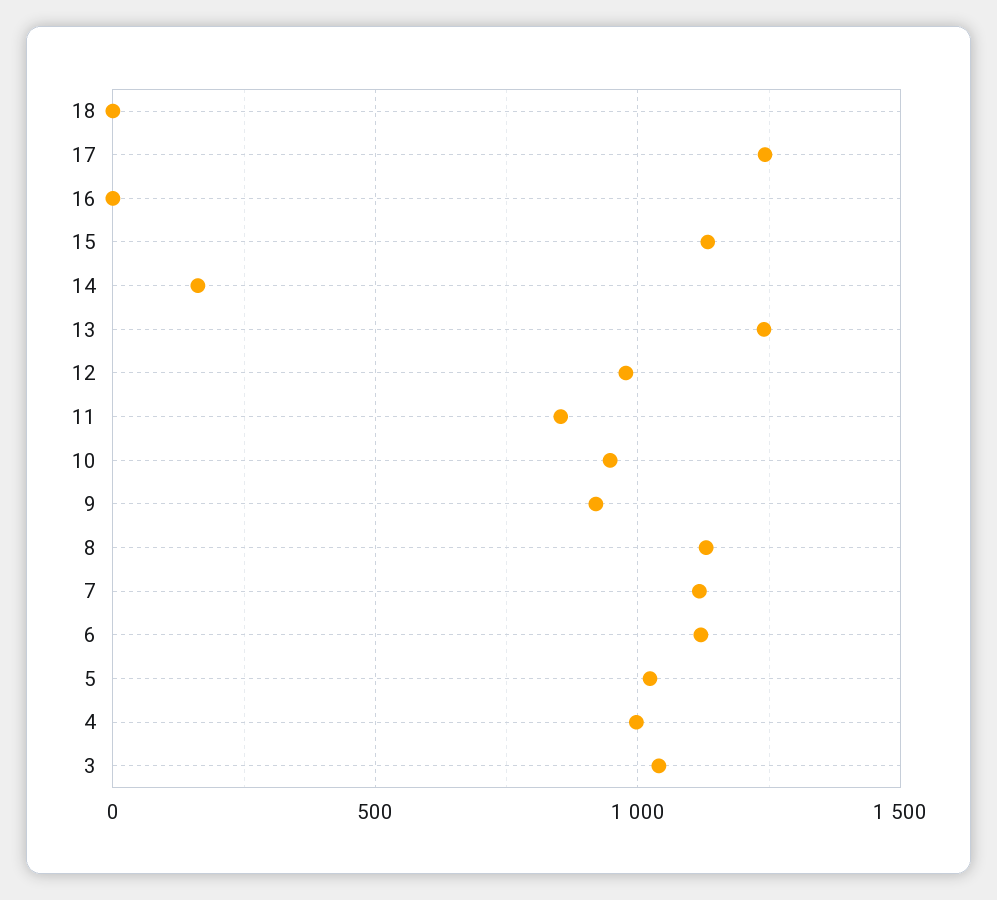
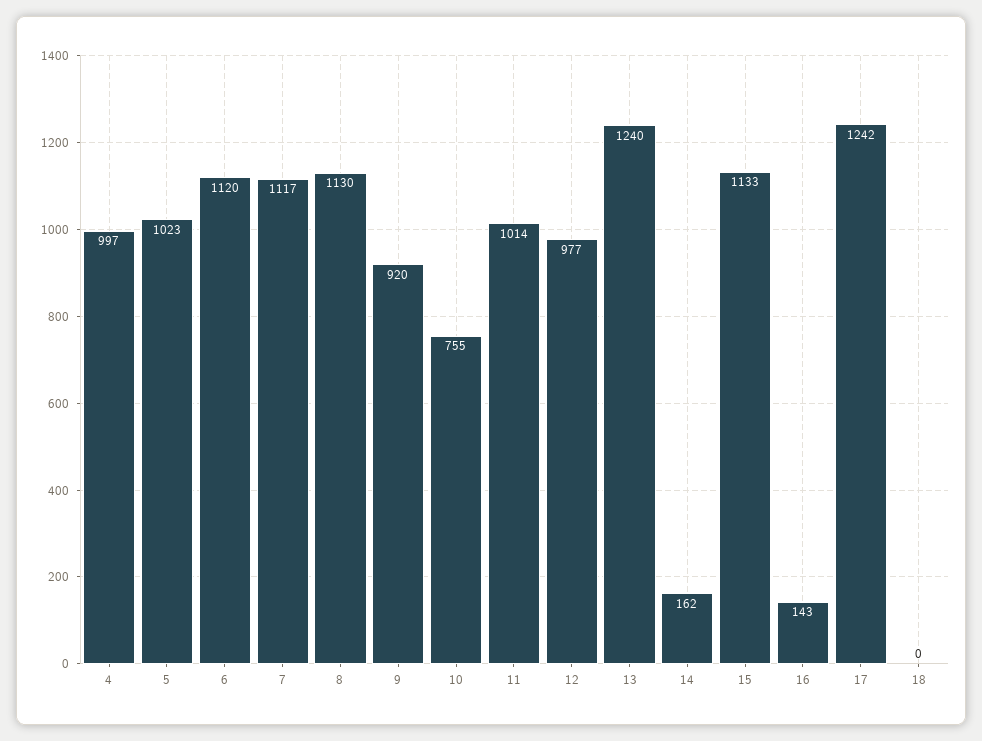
  {
    "18": 0,
    "17": 1242,
-   "16": 0,
+   "16": 143,
    "15": 1133,
    "14": 162,
    "13": 1240,
    "12": 977,
-   "11": 850,
+   "11": 1014,
-   "10": 950,
+   "10": 755,
    "9": 920,
    "8": 1130,
    "7": 1117,
    "6": 1120,
    "5": 1023,
-   "4": 997,
+   "4": 997
-   "3": 1050
  }

